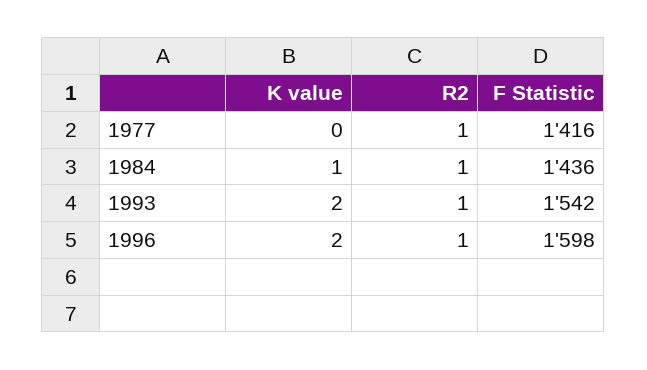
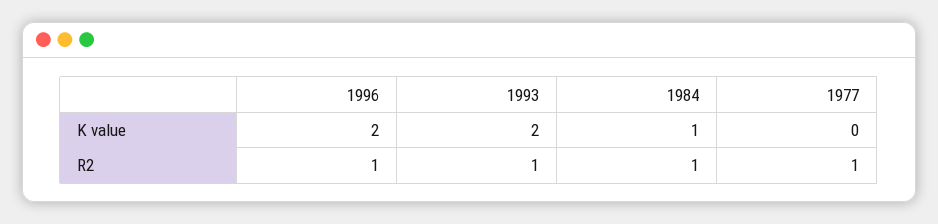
  {
    "K value": {
      "1977": 0,
      "1984": 1,
      "1993": 2,
      "1996": 2
    },
    "R2": {
      "1977": 1,
      "1984": 1,
      "1993": 1,
      "1996": 1
-   },
+   }
-   "F Statistic": {
-     "1977": 1416,
-     "1984": 1436,
-     "1993": 1542,
-     "1996": 1598
-   }
  }

